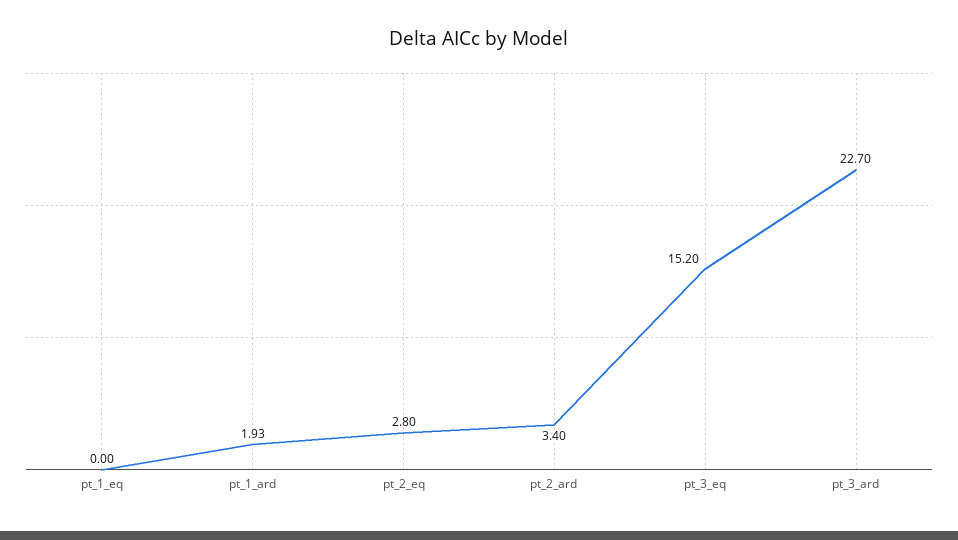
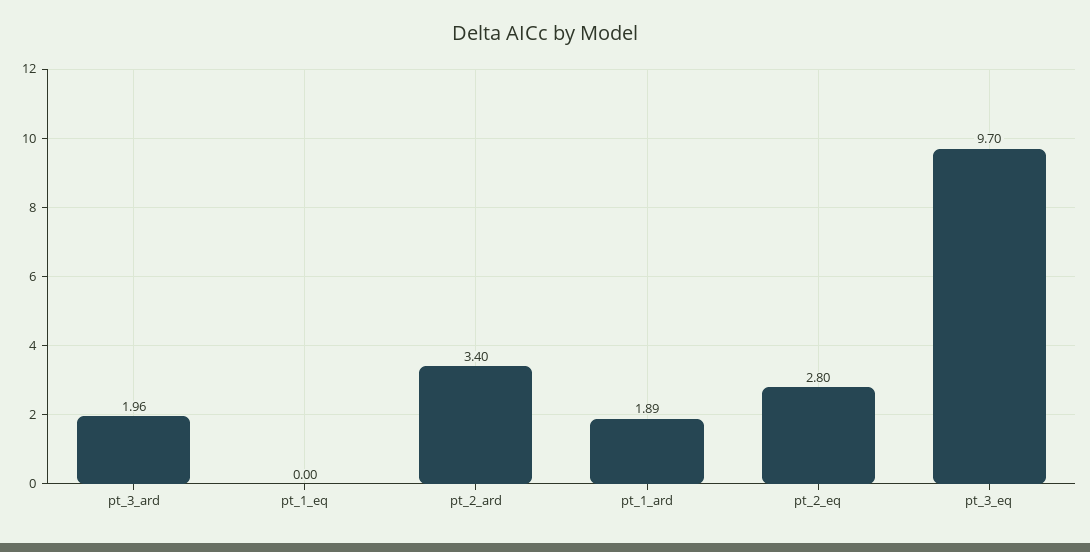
  {
    "pt_1_eq": 0,
-   "pt_1_ard": 1.93,
+   "pt_1_ard": 1.89,
    "pt_2_eq": 2.8,
    "pt_2_ard": 3.4,
-   "pt_3_eq": 15.2,
+   "pt_3_eq": 9.7,
-   "pt_3_ard": 22.7
+   "pt_3_ard": 1.96
  }

